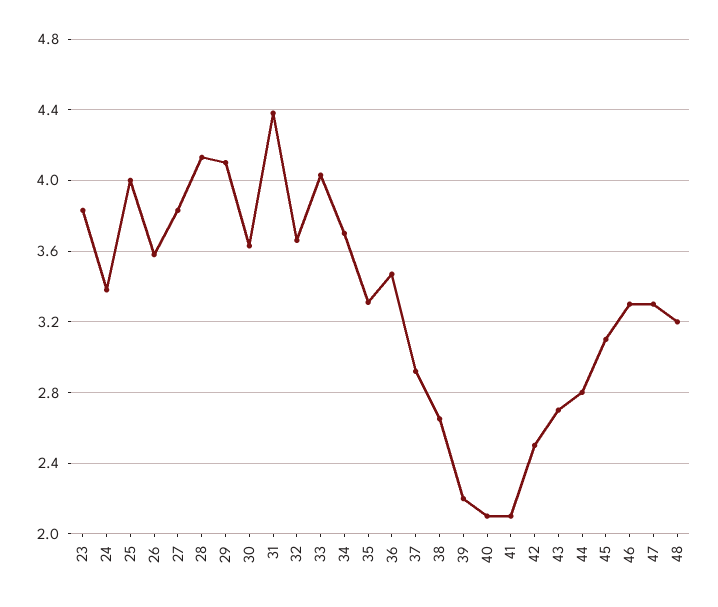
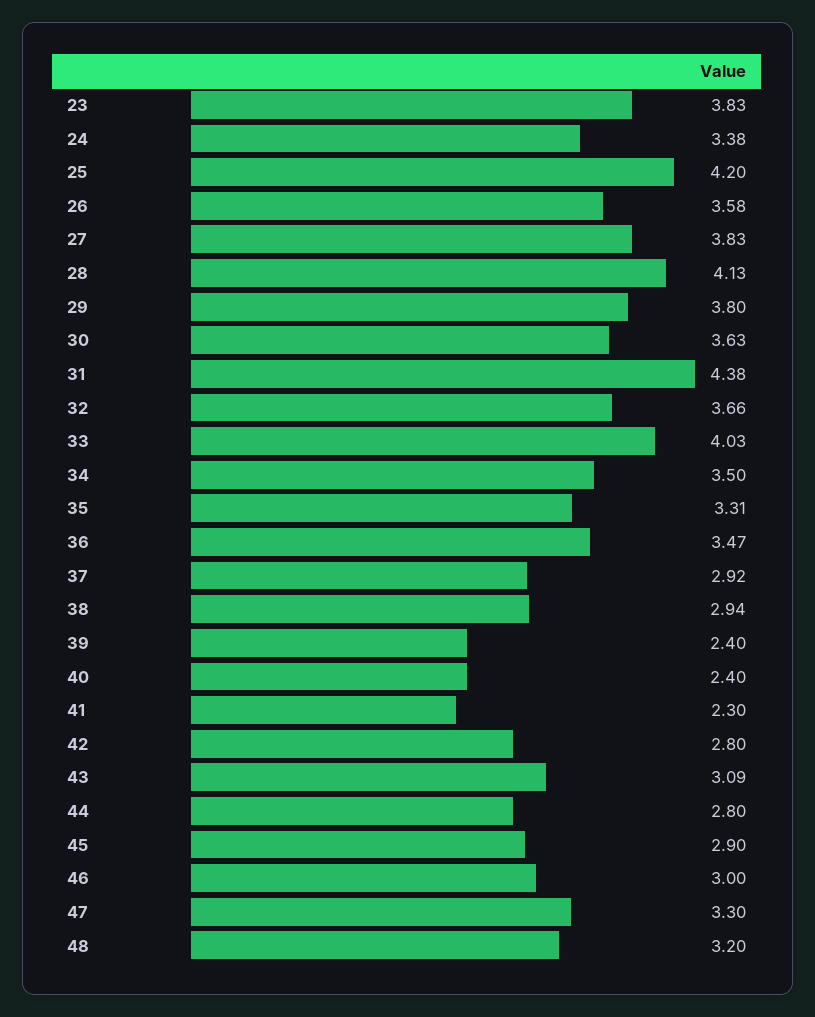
  {
    "23": 3.83,
    "24": 3.38,
-   "25": 4,
+   "25": 4.2,
    "26": 3.58,
    "27": 3.83,
    "28": 4.13,
-   "29": 4.1,
+   "29": 3.8,
    "30": 3.63,
    "31": 4.38,
    "32": 3.66,
    "33": 4.03,
-   "34": 3.7,
+   "34": 3.5,
    "35": 3.31,
    "36": 3.47,
    "37": 2.92,
-   "38": 2.65,
+   "38": 2.94,
-   "39": 2.2,
+   "39": 2.4,
-   "40": 2.1,
+   "40": 2.4,
-   "41": 2.1,
+   "41": 2.3,
-   "42": 2.5,
+   "42": 2.8,
-   "43": 2.7,
+   "43": 3.09,
    "44": 2.8,
-   "45": 3.1,
+   "45": 2.9,
-   "46": 3.3,
+   "46": 3,
    "47": 3.3,
    "48": 3.2
  }

